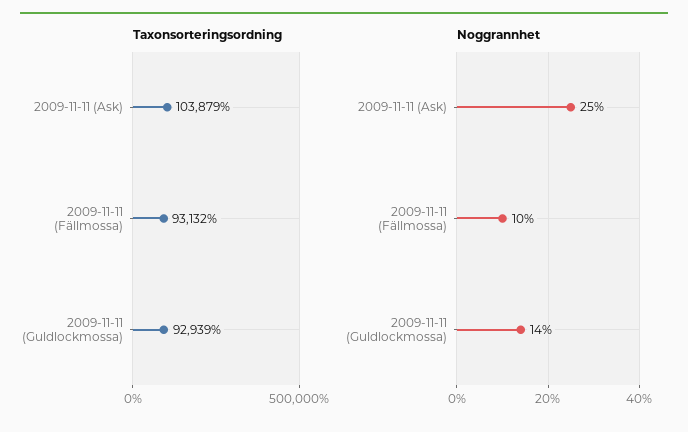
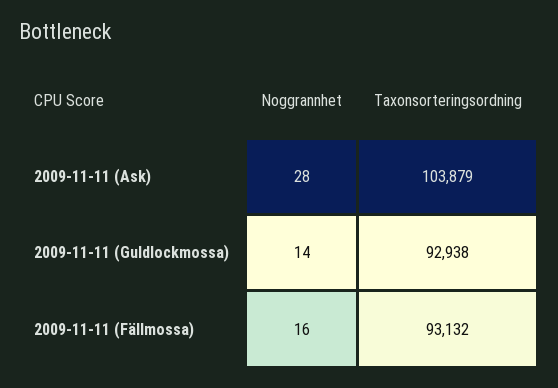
  {
    "Taxonsorteringsordning": {
      "2009-11-11 (Ask)": 103879,
      "2009-11-11 (Fällmossa)": 93132,
-     "2009-11-11 (Guldlockmossa)": 92939
+     "2009-11-11 (Guldlockmossa)": 92938
    },
    "Noggrannhet": {
-     "2009-11-11 (Ask)": 25,
+     "2009-11-11 (Ask)": 28,
-     "2009-11-11 (Fällmossa)": 10,
+     "2009-11-11 (Fällmossa)": 16,
      "2009-11-11 (Guldlockmossa)": 14
    }
  }

